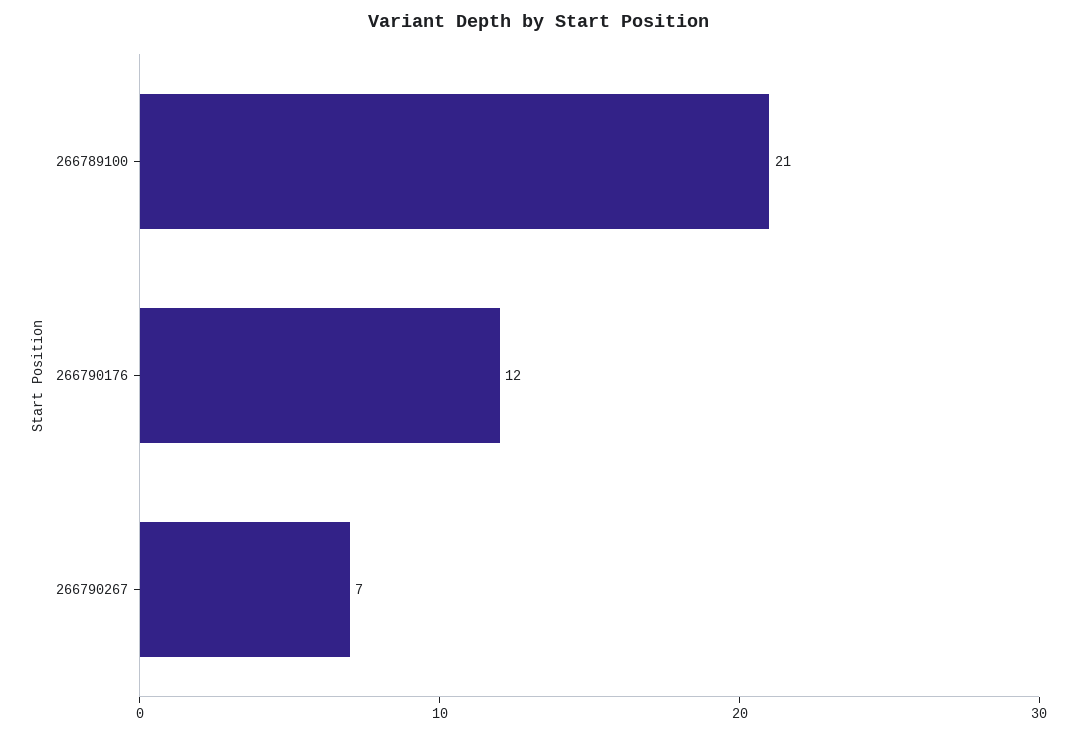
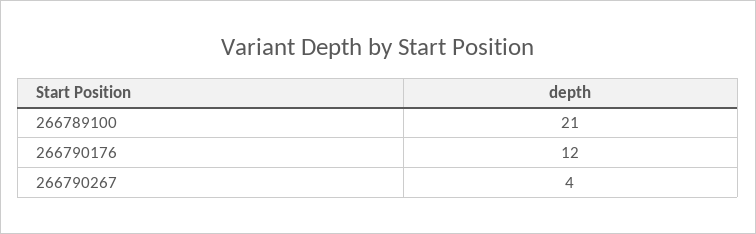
  {
    "266789100": 21,
    "266790176": 12,
-   "266790267": 7
+   "266790267": 4
  }

